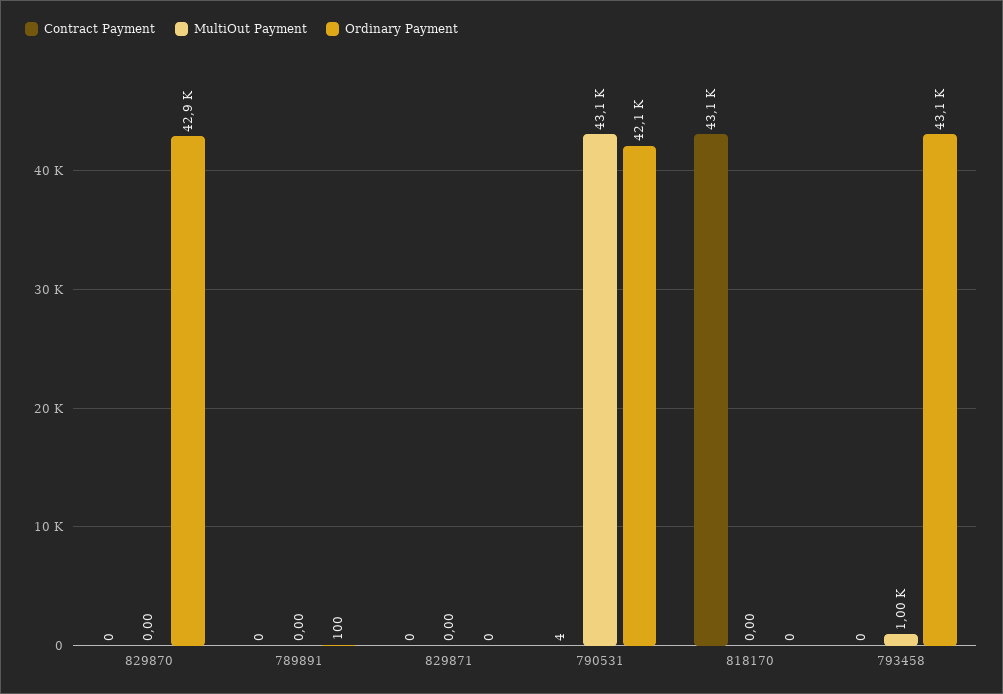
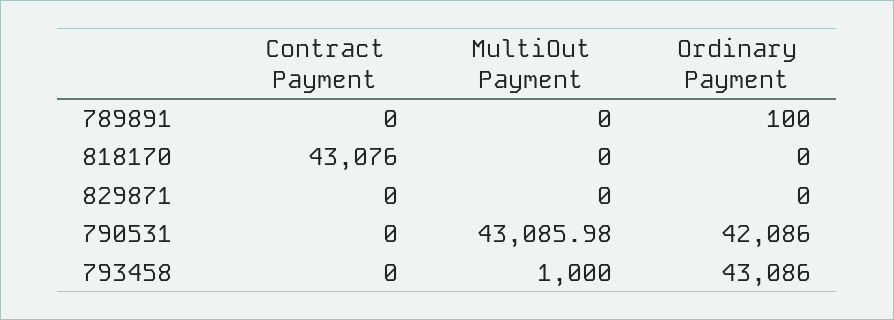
  {
    "Contract Payment": {
-     "829870": 0,
      "789891": 0,
      "829871": 0,
-     "790531": 4,
+     "790531": 0,
      "818170": 43076,
      "793458": 0
    },
    "MultiOut Payment": {
-     "829870": 0,
      "789891": 0,
      "829871": 0,
      "790531": 43085.98,
      "818170": 0,
      "793458": 1000
    },
    "Ordinary Payment": {
-     "829870": 42900,
      "789891": 100,
      "829871": 0,
      "790531": 42086,
      "818170": 0,
      "793458": 43086
    }
  }

